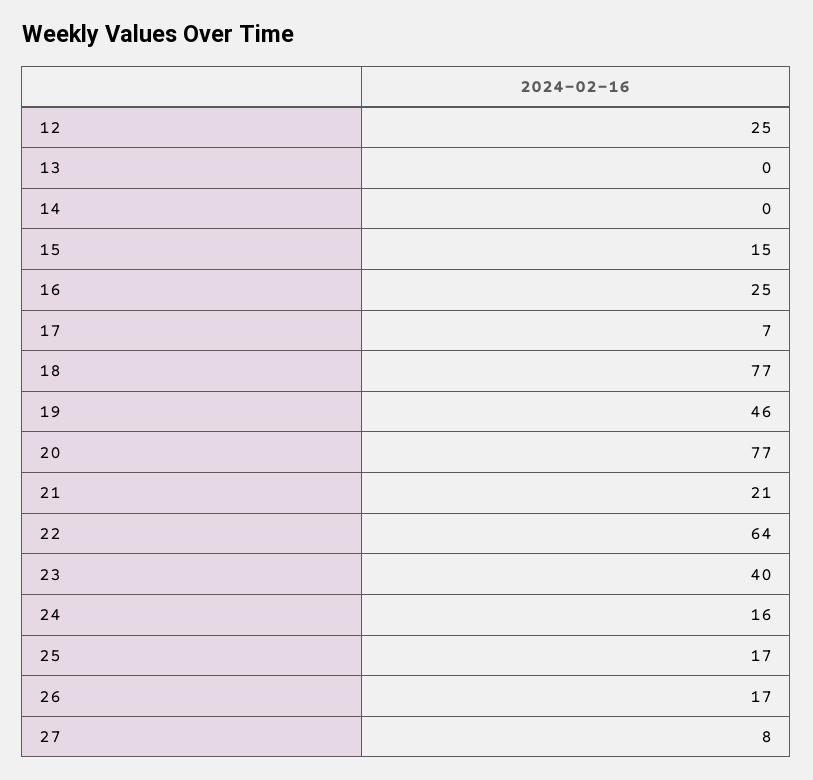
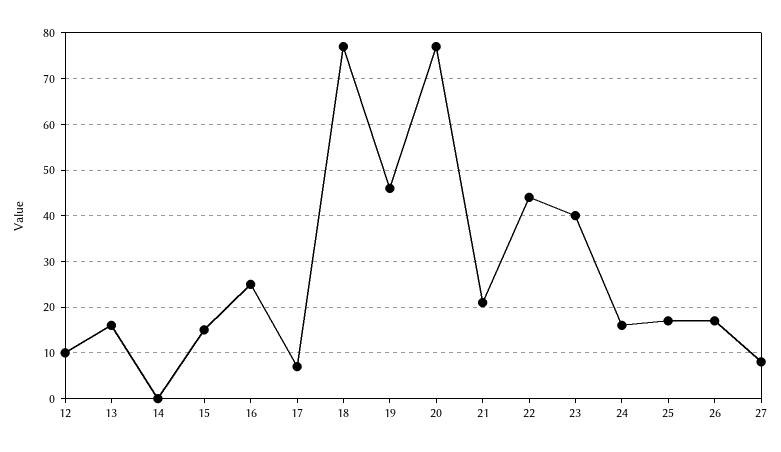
  {
-   "12": 25,
+   "12": 10,
-   "13": 0,
+   "13": 15,
    "14": 0,
    "15": 15,
    "16": 25,
    "17": 7,
    "18": 77,
    "19": 46,
    "20": 77,
    "21": 21,
-   "22": 64,
+   "22": 45,
    "23": 40,
    "24": 16,
    "25": 17,
    "26": 17,
    "27": 8
  }

